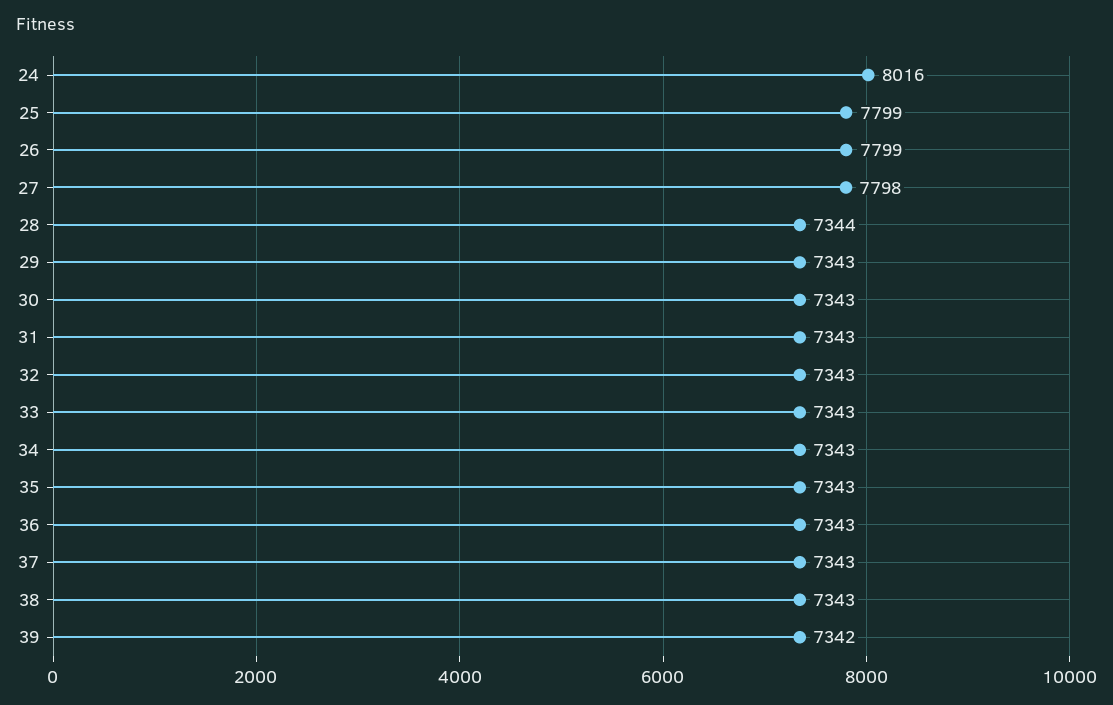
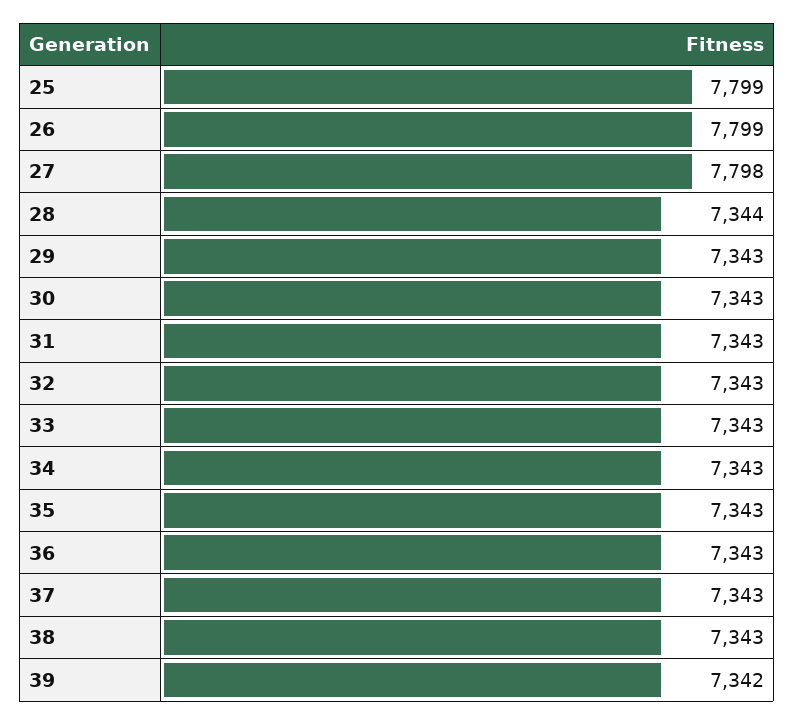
  {
-   "24": 8016,
    "25": 7799,
    "26": 7799,
    "27": 7798,
    "28": 7344,
    "29": 7343,
    "30": 7343,
    "31": 7343,
    "32": 7343,
    "33": 7343,
    "34": 7343,
    "35": 7343,
    "36": 7343,
    "37": 7343,
    "38": 7343,
    "39": 7342
  }

